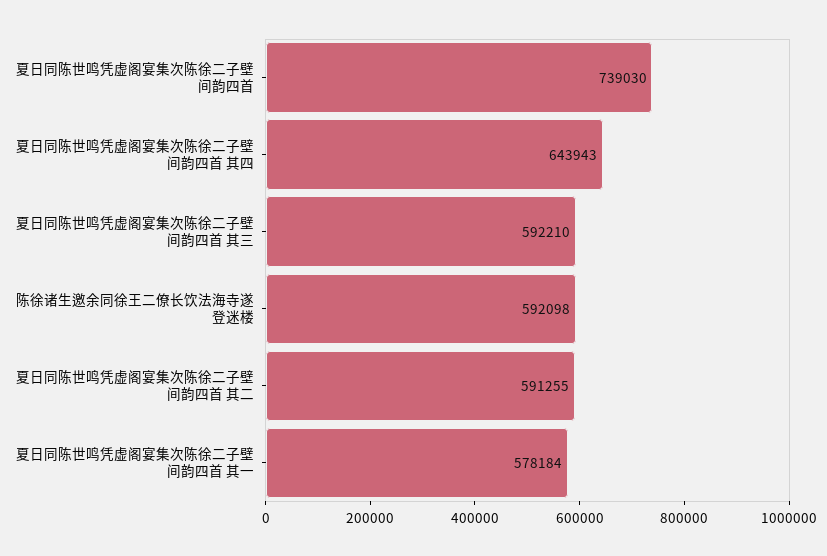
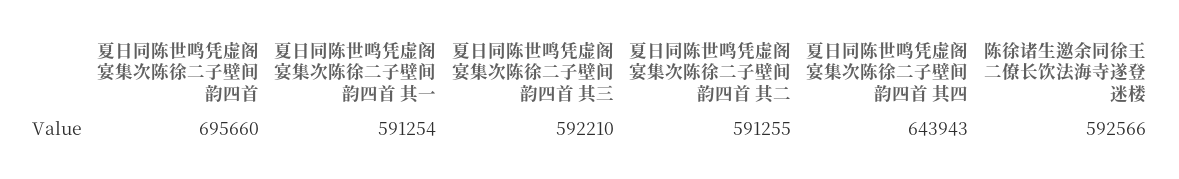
  {
-   "夏日同陈世鸣凭虚阁宴集次陈徐二子壁间韵四首": 739030,
+   "夏日同陈世鸣凭虚阁宴集次陈徐二子壁间韵四首": 695660,
    "夏日同陈世鸣凭虚阁宴集次陈徐二子壁间韵四首 其四": 643943,
    "夏日同陈世鸣凭虚阁宴集次陈徐二子壁间韵四首 其三": 592210,
-   "陈徐诸生邀余同徐王二僚长饮法海寺遂登迷楼": 592098,
+   "陈徐诸生邀余同徐王二僚长饮法海寺遂登迷楼": 592566,
    "夏日同陈世鸣凭虚阁宴集次陈徐二子壁间韵四首 其二": 591255,
-   "夏日同陈世鸣凭虚阁宴集次陈徐二子壁间韵四首 其一": 578184
+   "夏日同陈世鸣凭虚阁宴集次陈徐二子壁间韵四首 其一": 591254
  }

